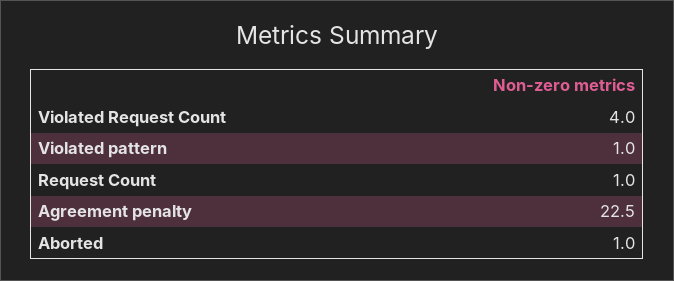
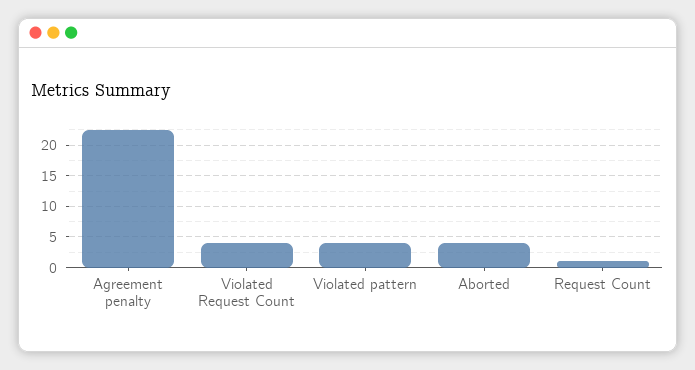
  {
    "Violated Request Count": 4,
-   "Violated pattern": 1,
+   "Violated pattern": 4,
    "Request Count": 1,
    "Agreement penalty": 22.5,
-   "Aborted": 1
+   "Aborted": 4
  }

